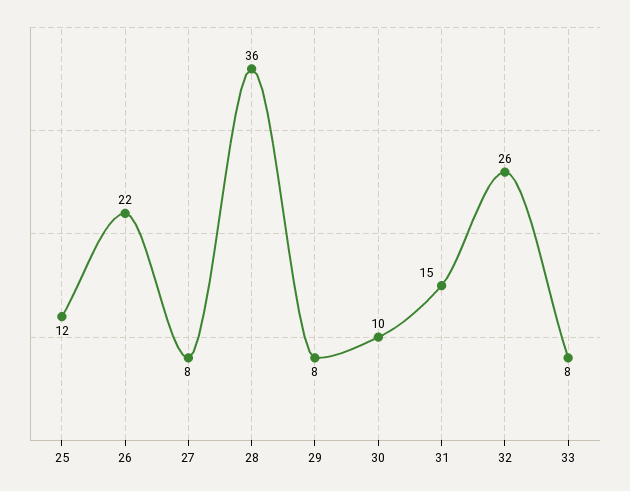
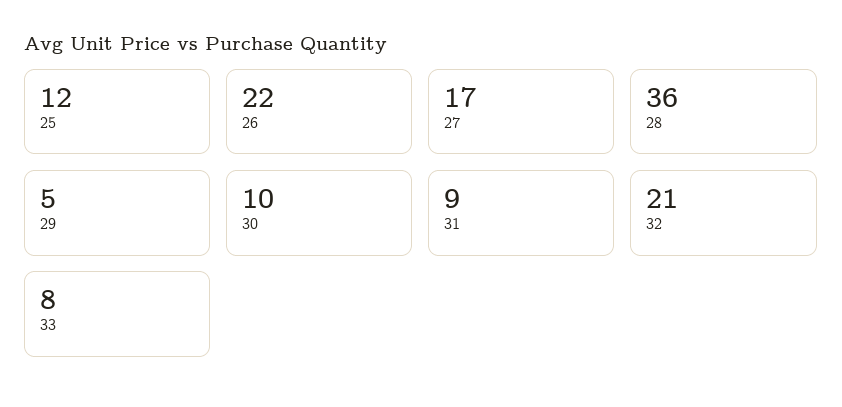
  {
    "25": 12,
    "26": 22,
-   "27": 8,
+   "27": 17,
    "28": 36,
-   "29": 8,
+   "29": 5,
    "30": 10,
-   "31": 15,
+   "31": 9,
-   "32": 26,
+   "32": 21,
    "33": 8
  }

